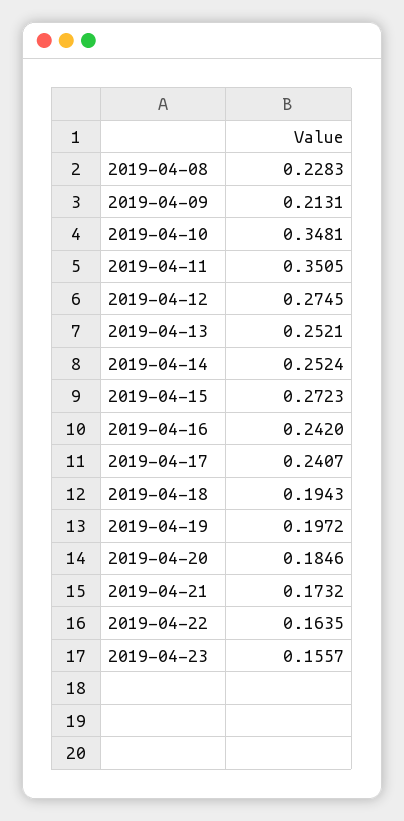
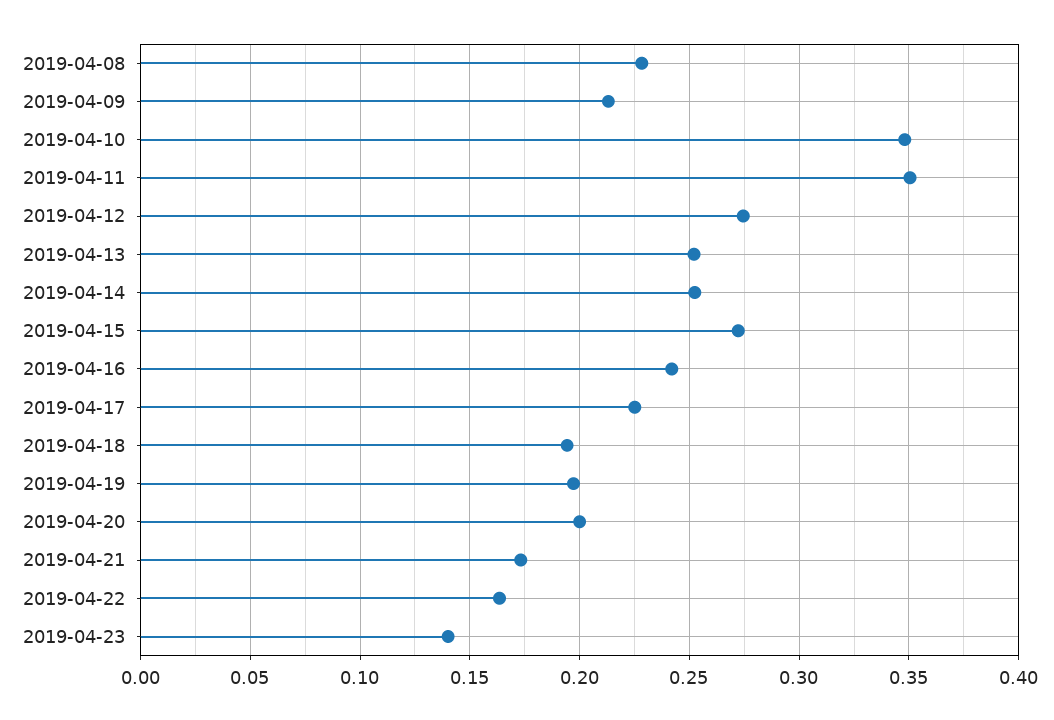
  {
    "2019-04-08": 0.2283,
    "2019-04-09": 0.2131,
    "2019-04-10": 0.3481,
    "2019-04-11": 0.3505,
    "2019-04-12": 0.2745,
    "2019-04-13": 0.2521,
    "2019-04-14": 0.2524,
    "2019-04-15": 0.2723,
    "2019-04-16": 0.242,
-   "2019-04-17": 0.2407,
+   "2019-04-17": 0.225,
    "2019-04-18": 0.1943,
    "2019-04-19": 0.1972,
-   "2019-04-20": 0.1846,
+   "2019-04-20": 0.2,
    "2019-04-21": 0.1732,
    "2019-04-22": 0.1635,
-   "2019-04-23": 0.1557
+   "2019-04-23": 0.14
  }

